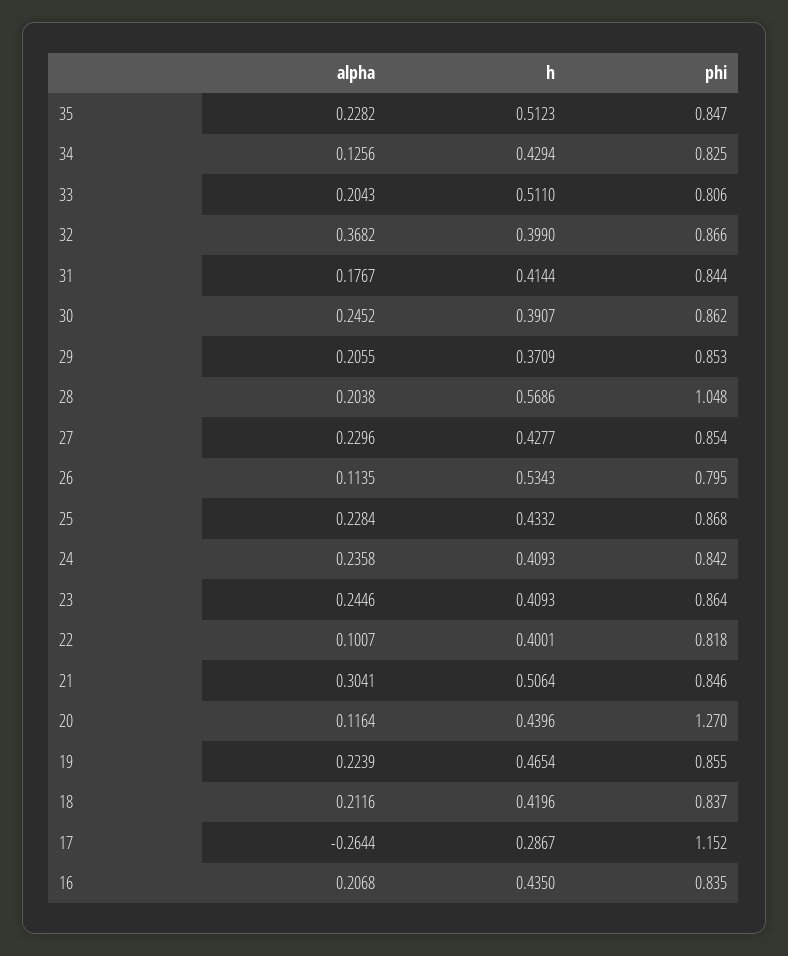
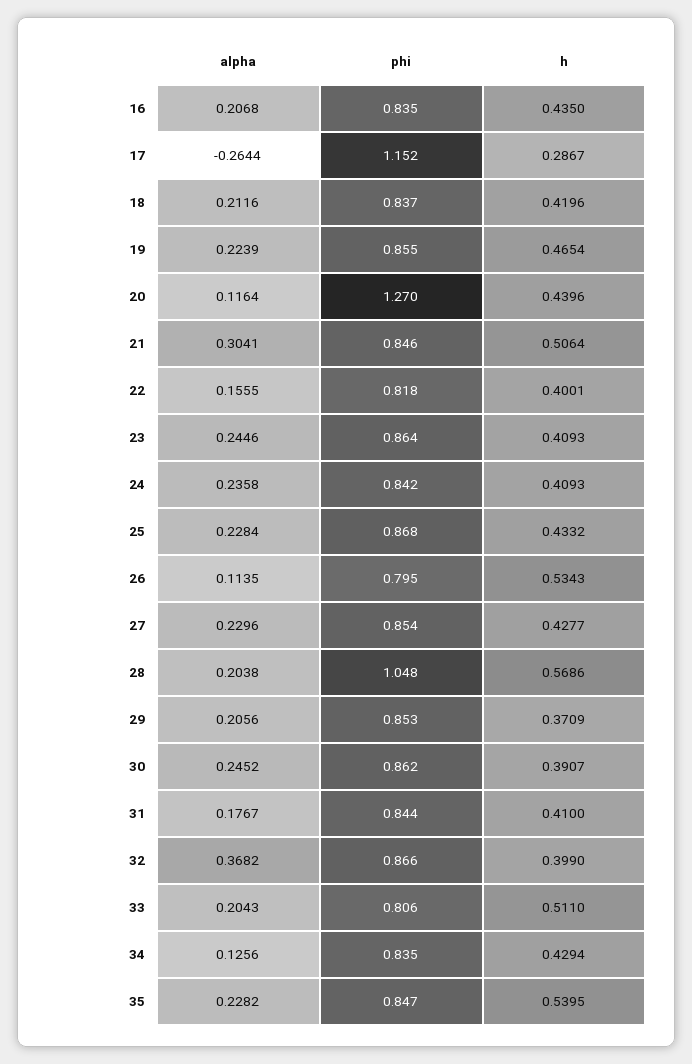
  {
    "alpha": {
      "35": 0.2282,
      "34": 0.1256,
      "33": 0.2043,
      "32": 0.3682,
      "31": 0.1767,
      "30": 0.2452,
-     "29": 0.2055,
+     "29": 0.2056,
      "28": 0.2038,
      "27": 0.2296,
      "26": 0.1135,
      "25": 0.2284,
      "24": 0.2358,
      "23": 0.2446,
-     "22": 0.1007,
+     "22": 0.1555,
      "21": 0.3041,
      "20": 0.1164,
      "19": 0.2239,
      "18": 0.2116,
      "17": -0.2644,
      "16": 0.2068
    },
    "h": {
-     "35": 0.5123,
+     "35": 0.5395,
      "34": 0.4294,
      "33": 0.511,
      "32": 0.399,
-     "31": 0.4144,
+     "31": 0.41,
      "30": 0.3907,
      "29": 0.3709,
      "28": 0.5686,
      "27": 0.4277,
      "26": 0.5343,
      "25": 0.4332,
      "24": 0.4093,
      "23": 0.4093,
      "22": 0.4001,
      "21": 0.5064,
      "20": 0.4396,
      "19": 0.4654,
      "18": 0.4196,
      "17": 0.2867,
      "16": 0.435
    },
    "phi": {
      "35": 0.847,
-     "34": 0.825,
+     "34": 0.835,
      "33": 0.806,
      "32": 0.866,
      "31": 0.844,
      "30": 0.862,
      "29": 0.853,
      "28": 1.048,
      "27": 0.854,
      "26": 0.795,
      "25": 0.868,
      "24": 0.842,
      "23": 0.864,
      "22": 0.818,
      "21": 0.846,
      "20": 1.27,
      "19": 0.855,
      "18": 0.837,
      "17": 1.152,
      "16": 0.835
    }
  }

